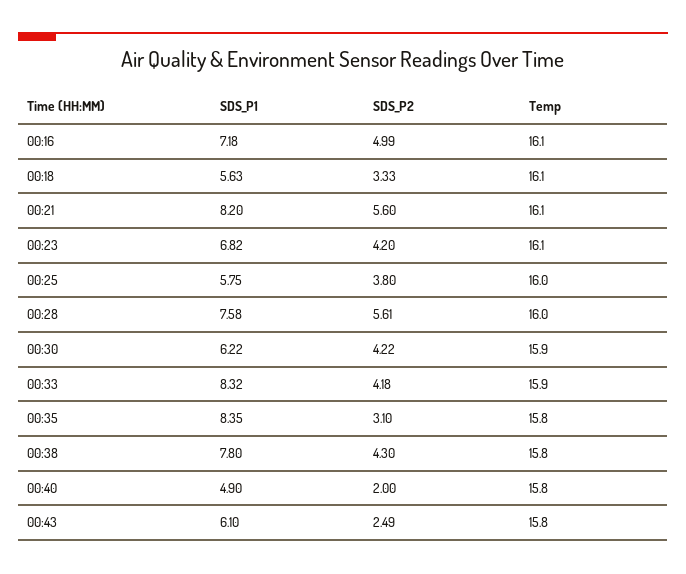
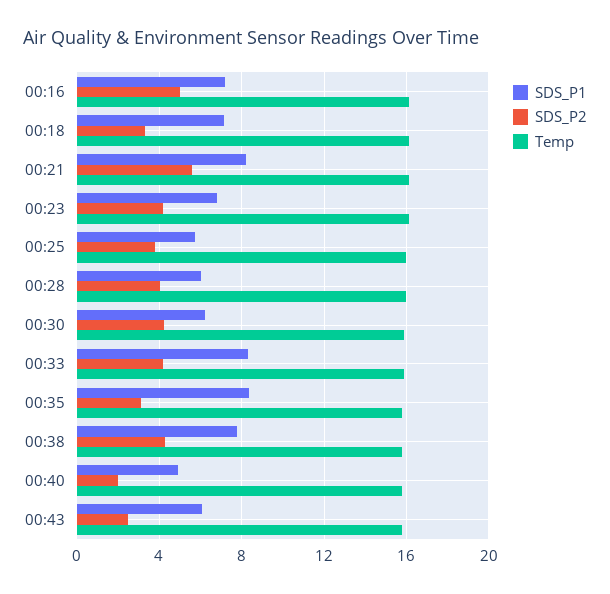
  {
    "SDS_P1": {
      "00:16": 7.18,
-     "00:18": 5.63,
+     "00:18": 7,
      "00:21": 8.2,
      "00:23": 6.82,
      "00:25": 5.75,
-     "00:28": 7.58,
+     "00:28": 6,
      "00:30": 6.22,
      "00:33": 8.32,
      "00:35": 8.35,
      "00:38": 7.8,
      "00:40": 4.9,
      "00:43": 6.1
    },
    "SDS_P2": {
      "00:16": 4.99,
      "00:18": 3.33,
      "00:21": 5.6,
      "00:23": 4.2,
      "00:25": 3.8,
-     "00:28": 5.61,
+     "00:28": 4,
      "00:30": 4.22,
      "00:33": 4.18,
      "00:35": 3.1,
      "00:38": 4.3,
      "00:40": 2,
      "00:43": 2.49
    },
    "Temp": {
      "00:16": 16.1,
      "00:18": 16.1,
      "00:21": 16.1,
      "00:23": 16.1,
      "00:25": 16,
      "00:28": 16,
      "00:30": 15.9,
      "00:33": 15.9,
      "00:35": 15.8,
      "00:38": 15.8,
      "00:40": 15.8,
      "00:43": 15.8
    }
  }

